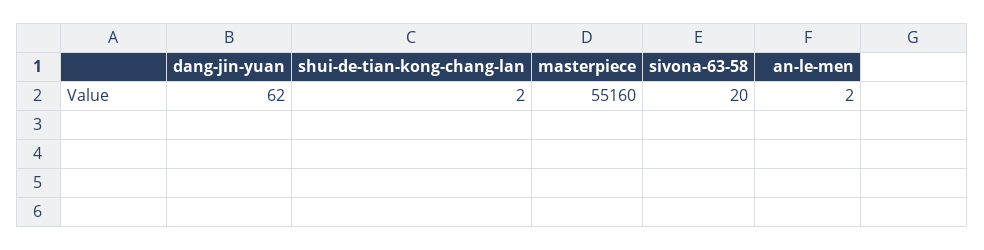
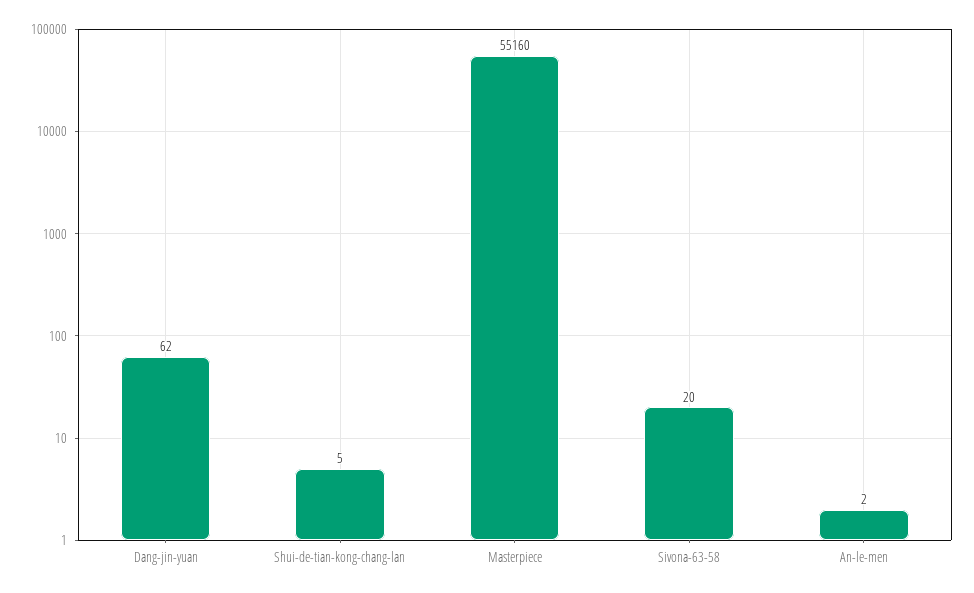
  {
    "dang-jin-yuan": 62,
-   "shui-de-tian-kong-chang-lan": 2,
+   "shui-de-tian-kong-chang-lan": 5,
    "masterpiece": 55160,
    "sivona-63-58": 20,
    "an-le-men": 2
  }

